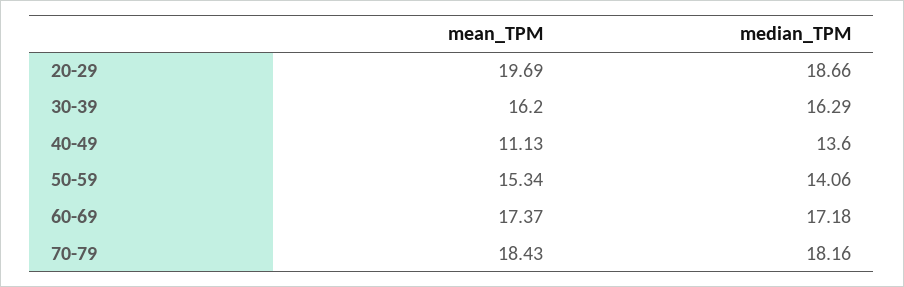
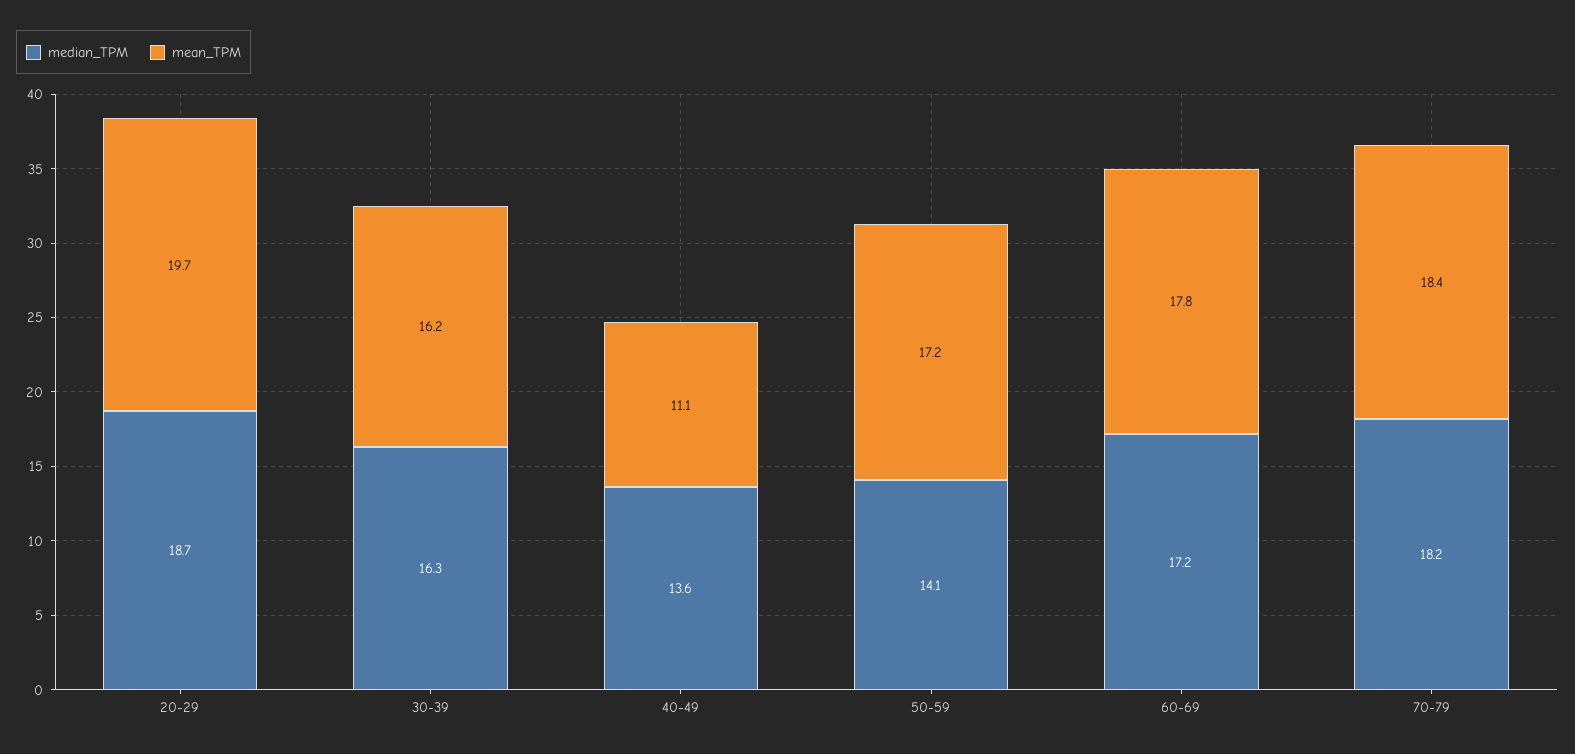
  {
    "mean_TPM": {
      "20-29": 19.69,
      "30-39": 16.2,
      "40-49": 11.13,
-     "50-59": 15.34,
+     "50-59": 17.2,
-     "60-69": 17.37,
+     "60-69": 17.8,
      "70-79": 18.43
    },
    "median_TPM": {
      "20-29": 18.66,
      "30-39": 16.29,
      "40-49": 13.6,
      "50-59": 14.06,
      "60-69": 17.18,
      "70-79": 18.16
    }
  }

